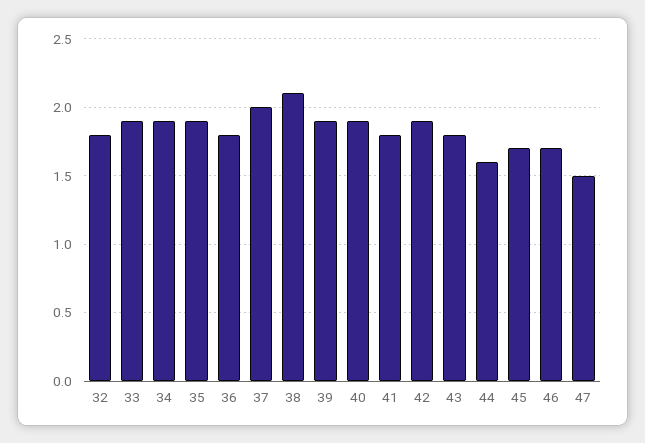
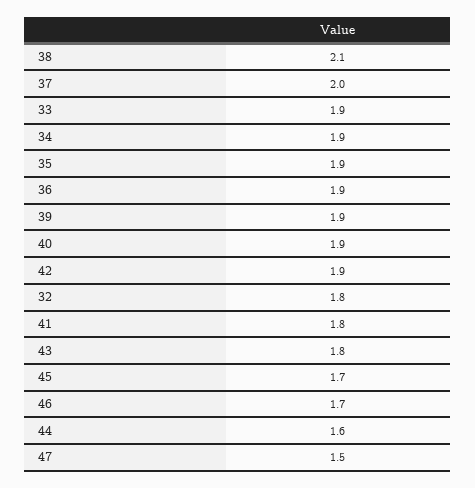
  {
    "32": 1.8,
    "33": 1.9,
    "34": 1.9,
    "35": 1.9,
-   "36": 1.8,
+   "36": 1.9,
    "37": 2,
    "38": 2.1,
    "39": 1.9,
    "40": 1.9,
    "41": 1.8,
    "42": 1.9,
    "43": 1.8,
    "44": 1.6,
    "45": 1.7,
    "46": 1.7,
    "47": 1.5
  }

